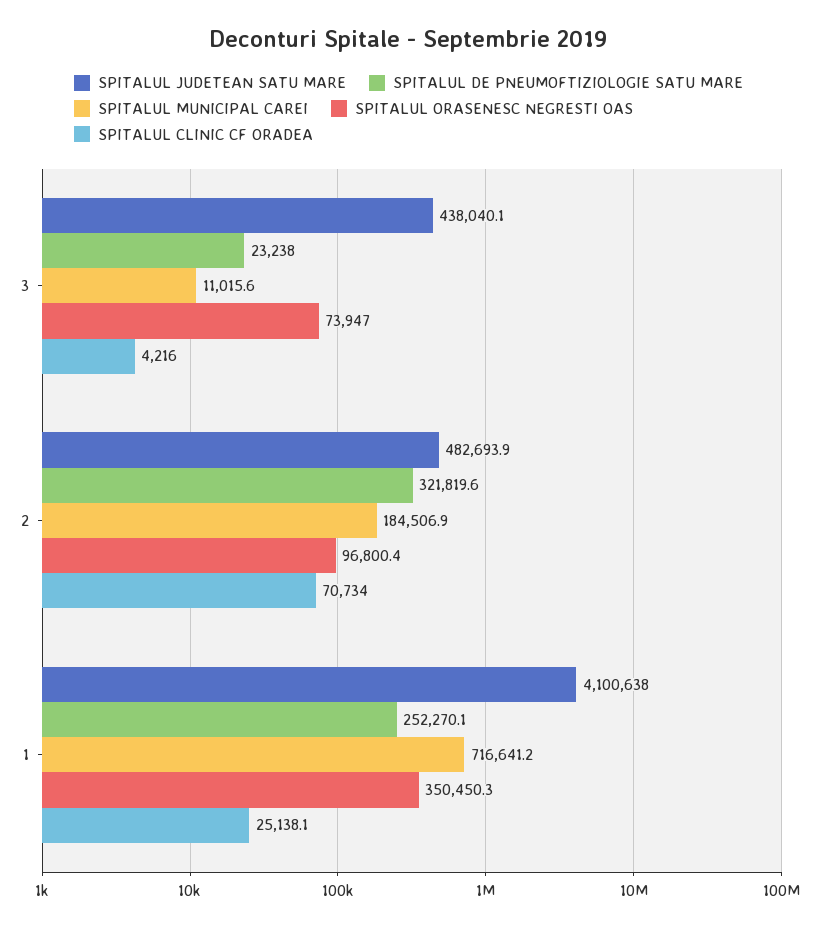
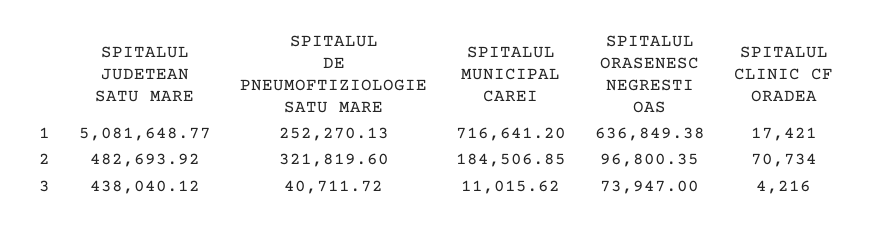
  {
    "SPITALUL JUDETEAN SATU MARE": {
      "3": 438040.12,
      "2": 482693.92,
-     "1": 4100638
+     "1": 5081648.77
    },
    "SPITALUL DE PNEUMOFTIZIOLOGIE SATU MARE": {
-     "3": 23238,
+     "3": 40711.72,
      "2": 321819.6,
      "1": 252270.13
    },
    "SPITALUL MUNICIPAL CAREI": {
      "3": 11015.62,
      "2": 184506.85,
      "1": 716641.2
    },
    "SPITALUL ORASENESC NEGRESTI OAS": {
      "3": 73947,
      "2": 96800.35,
-     "1": 350450.3
+     "1": 636849.38
    },
    "SPITALUL CLINIC CF ORADEA": {
      "3": 4216,
      "2": 70734,
-     "1": 25138.1
+     "1": 17421
    }
  }

